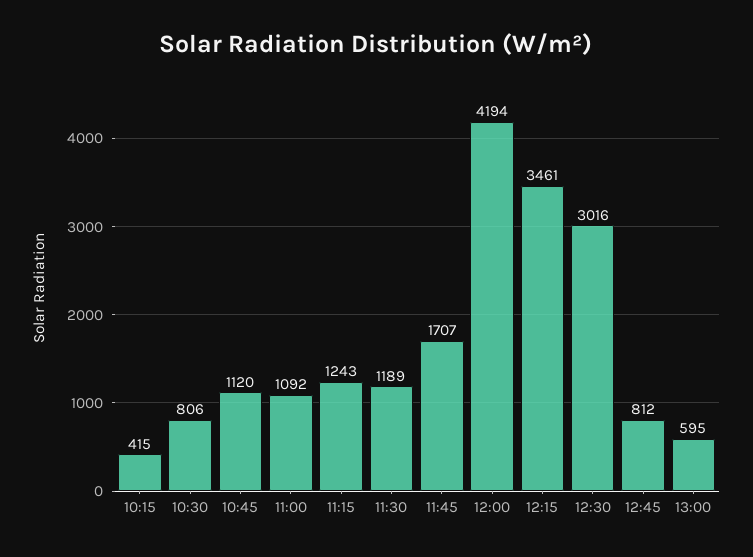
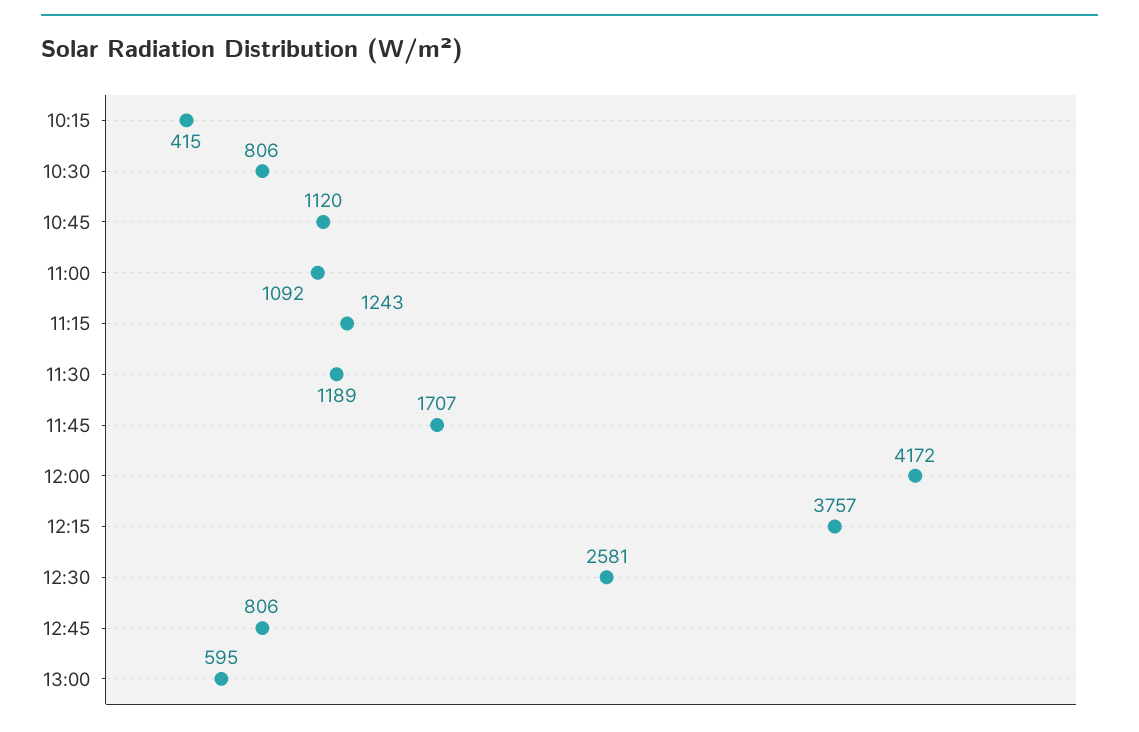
  {
    "10:15": 415,
    "10:30": 806,
    "10:45": 1120,
    "11:00": 1092,
    "11:15": 1243,
    "11:30": 1189,
    "11:45": 1707,
-   "12:00": 4194,
+   "12:00": 4172,
-   "12:15": 3461,
+   "12:15": 3757,
-   "12:30": 3016,
+   "12:30": 2581,
-   "12:45": 812,
+   "12:45": 806,
    "13:00": 595
  }

